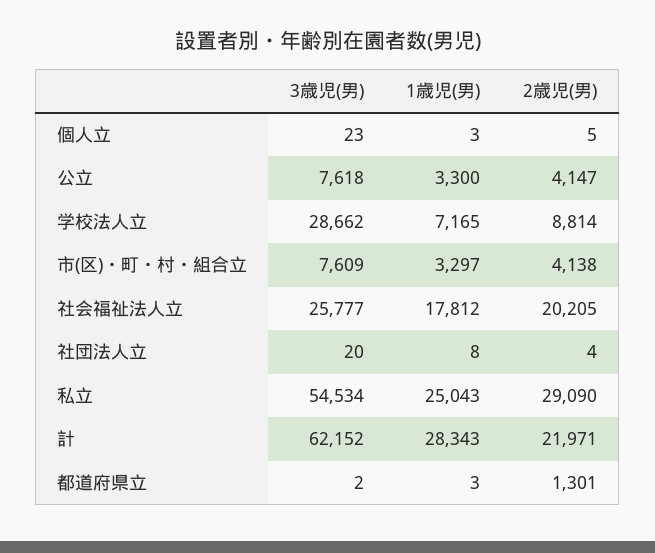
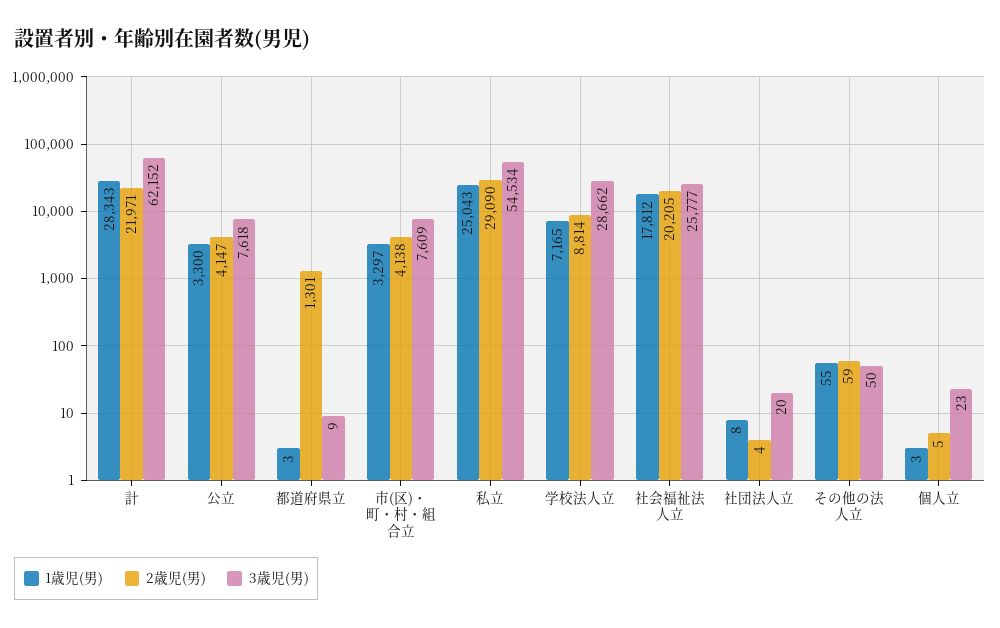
  {
    "3歳児(男)": {
      "個人立": 23,
      "公立": 7618,
      "学校法人立": 28662,
      "市(区)・町・村・組合立": 7609,
      "社会福祉法人立": 25777,
      "社団法人立": 20,
      "私立": 54534,
      "計": 62152,
-     "都道府県立": 2
+     "都道府県立": 9,
+     "その他の法人立": 50
    },
    "1歳児(男)": {
      "個人立": 3,
      "公立": 3300,
      "学校法人立": 7165,
      "市(区)・町・村・組合立": 3297,
      "社会福祉法人立": 17812,
      "社団法人立": 8,
      "私立": 25043,
      "計": 28343,
-     "都道府県立": 3
+     "都道府県立": 3,
+     "その他の法人立": 55
    },
    "2歳児(男)": {
      "個人立": 5,
      "公立": 4147,
      "学校法人立": 8814,
      "市(区)・町・村・組合立": 4138,
      "社会福祉法人立": 20205,
      "社団法人立": 4,
      "私立": 29090,
      "計": 21971,
-     "都道府県立": 1301
+     "都道府県立": 1301,
+     "その他の法人立": 59
    }
  }

